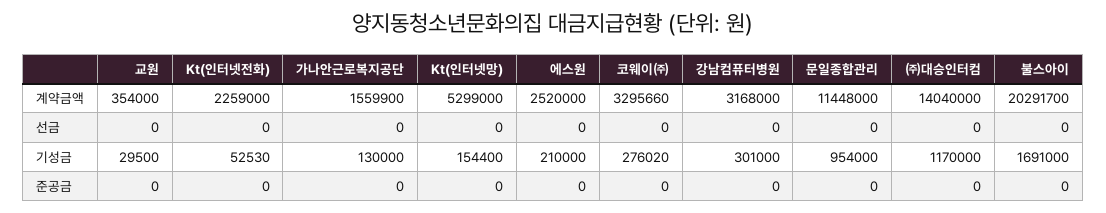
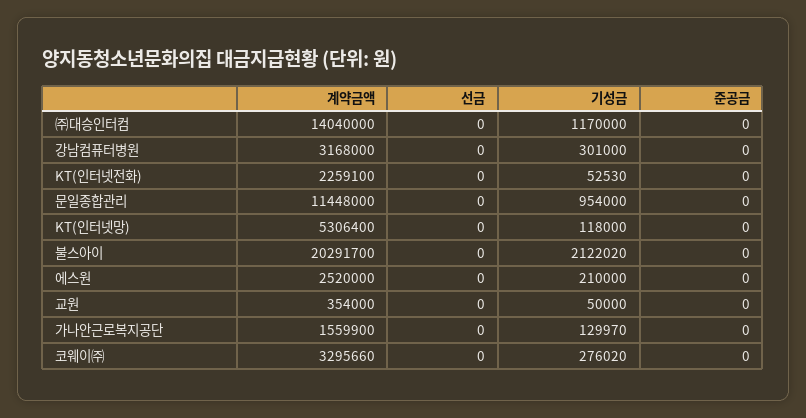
  {
    "교원": {
      "계약금액": 354000,
      "선금": 0,
-     "기성금": 29500,
+     "기성금": 50000,
      "준공금": 0
    },
    "Kt(인터넷전화)": {
-     "계약금액": 2259000,
+     "계약금액": 2259100,
      "선금": 0,
      "기성금": 52530,
      "준공금": 0
    },
    "가나안근로복지공단": {
      "계약금액": 1559900,
      "선금": 0,
-     "기성금": 130000,
+     "기성금": 129970,
      "준공금": 0
    },
    "Kt(인터넷망)": {
-     "계약금액": 5299000,
+     "계약금액": 5306400,
      "선금": 0,
-     "기성금": 154400,
+     "기성금": 118000,
      "준공금": 0
    },
    "에스원": {
      "계약금액": 2520000,
      "선금": 0,
      "기성금": 210000,
      "준공금": 0
    },
    "코웨이㈜": {
      "계약금액": 3295660,
      "선금": 0,
      "기성금": 276020,
      "준공금": 0
    },
    "강남컴퓨터병원": {
      "계약금액": 3168000,
      "선금": 0,
      "기성금": 301000,
      "준공금": 0
    },
    "문일종합관리": {
      "계약금액": 11448000,
      "선금": 0,
      "기성금": 954000,
      "준공금": 0
    },
    "㈜대승인터컴": {
      "계약금액": 14040000,
      "선금": 0,
      "기성금": 1170000,
      "준공금": 0
    },
    "불스아이": {
      "계약금액": 20291700,
      "선금": 0,
-     "기성금": 1691000,
+     "기성금": 2122020,
      "준공금": 0
    }
  }

